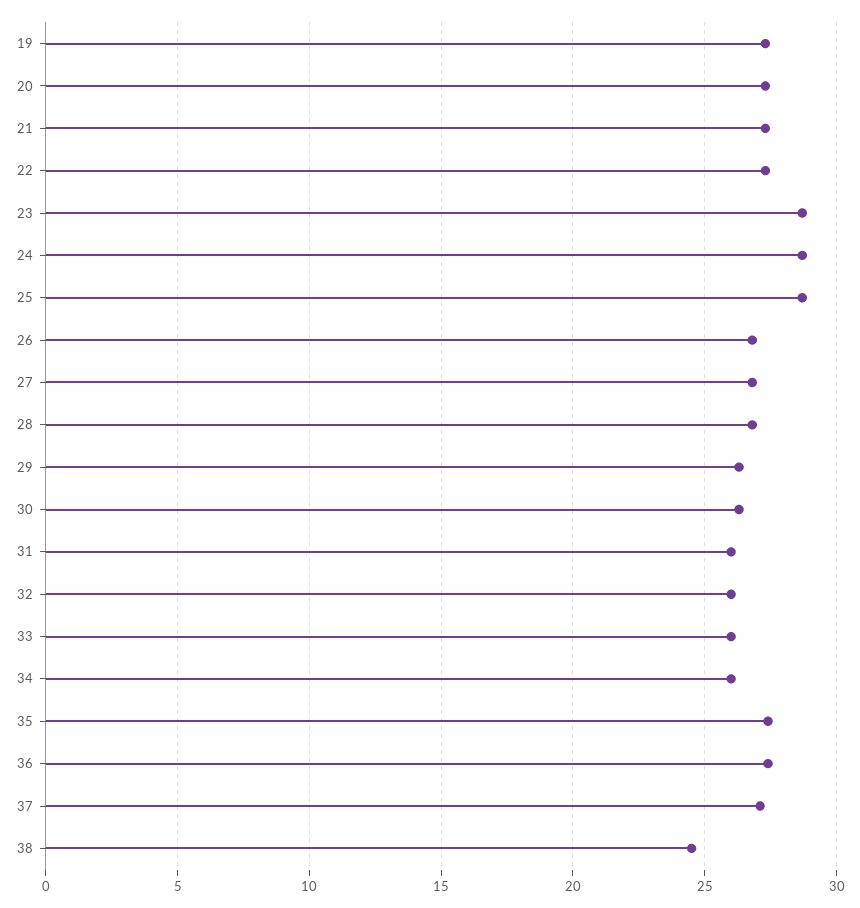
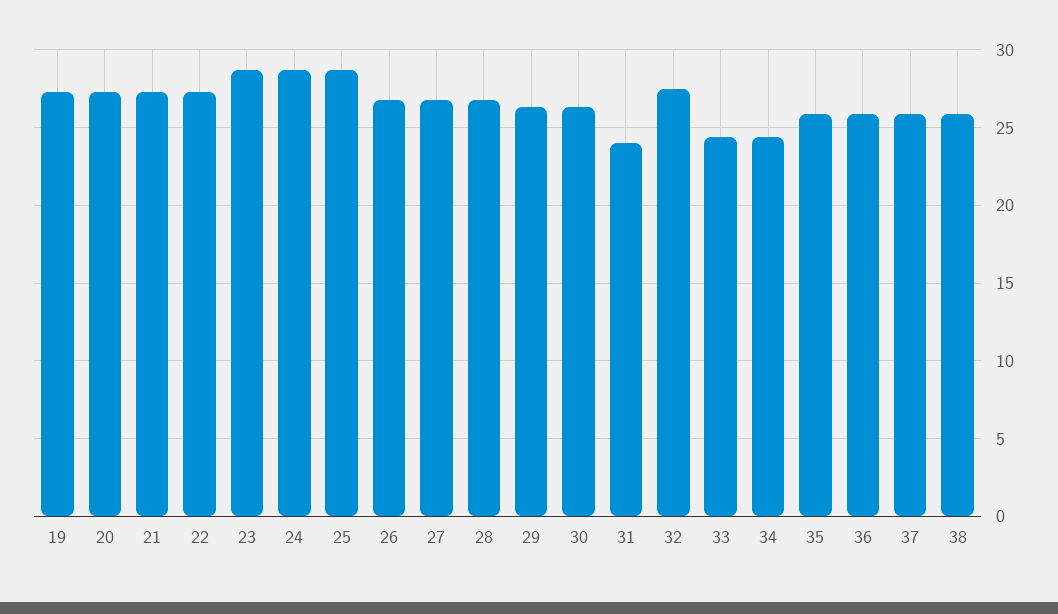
  {
    "19": 27.5,
    "20": 27.5,
    "21": 27.5,
    "22": 27.5,
    "23": 28.5,
    "24": 28.5,
    "25": 28.5,
    "26": 27,
    "27": 27,
    "28": 27,
    "29": 26.5,
    "30": 26.5,
-   "31": 26,
+   "31": 24,
-   "32": 26,
+   "32": 27.5,
-   "33": 26,
+   "33": 24.5,
-   "34": 26,
+   "34": 24.5,
-   "35": 27.5,
+   "35": 26,
-   "36": 27.5,
+   "36": 26,
-   "37": 27,
+   "37": 26,
-   "38": 24.5
+   "38": 26
  }

